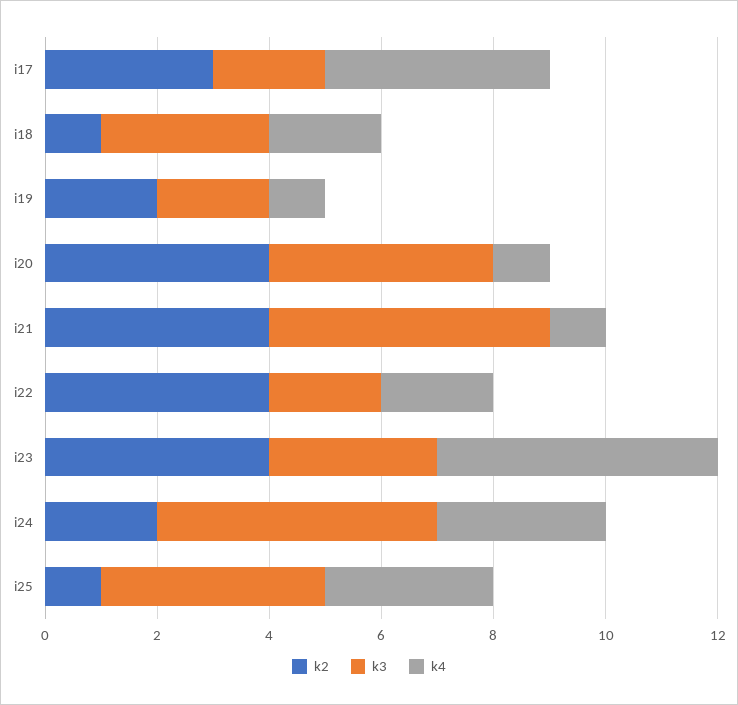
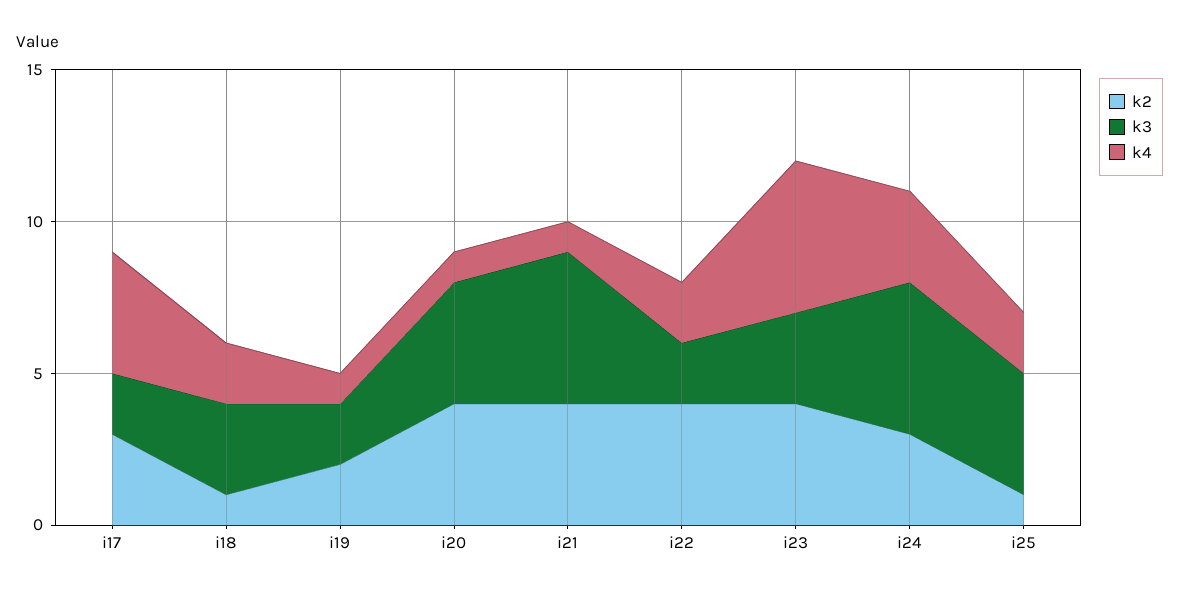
  {
    "k2": {
      "i17": 3,
      "i18": 1,
      "i19": 2,
      "i20": 4,
      "i21": 4,
      "i22": 4,
      "i23": 4,
-     "i24": 2,
+     "i24": 3,
      "i25": 1
    },
    "k3": {
      "i17": 2,
      "i18": 3,
      "i19": 2,
      "i20": 4,
      "i21": 5,
      "i22": 2,
      "i23": 3,
      "i24": 5,
      "i25": 4
    },
    "k4": {
      "i17": 4,
      "i18": 2,
      "i19": 1,
      "i20": 1,
      "i21": 1,
      "i22": 2,
      "i23": 5,
      "i24": 3,
-     "i25": 3
+     "i25": 2
    }
  }

